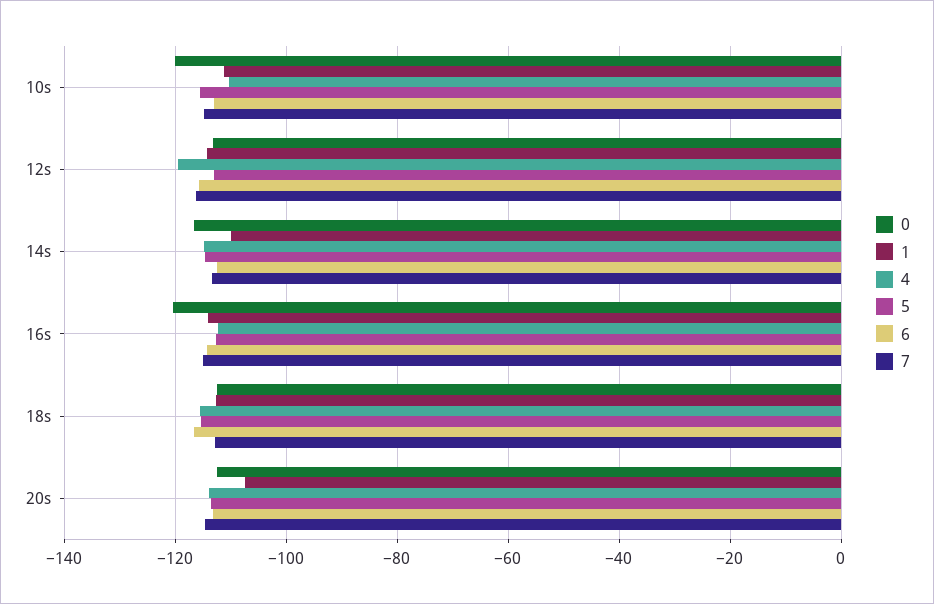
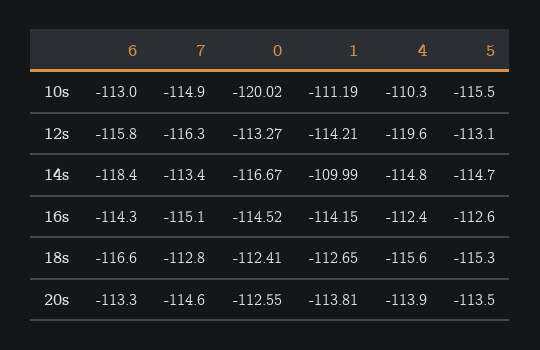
  {
    "0": {
      "10s": -120.02,
      "12s": -113.27,
      "14s": -116.67,
-     "16s": -120,
+     "16s": -114.52,
      "18s": -112.41,
      "20s": -112.55
    },
    "1": {
      "10s": -111.19,
      "12s": -114.21,
      "14s": -109.99,
      "16s": -114.15,
      "18s": -112.65,
-     "20s": -108
+     "20s": -113.81
    },
    "4": {
      "10s": -110.3,
      "12s": -119.6,
      "14s": -114.8,
      "16s": -112.4,
      "18s": -115.6,
      "20s": -113.9
    },
    "5": {
      "10s": -115.5,
      "12s": -113.1,
      "14s": -114.7,
      "16s": -112.6,
      "18s": -115.3,
      "20s": -113.5
    },
    "6": {
      "10s": -113,
      "12s": -115.8,
-     "14s": -112,
+     "14s": -118.4,
      "16s": -114.3,
      "18s": -116.6,
      "20s": -113.3
    },
    "7": {
      "10s": -114.9,
      "12s": -116.3,
      "14s": -113.4,
      "16s": -115.1,
      "18s": -112.8,
      "20s": -114.6
    }
  }

